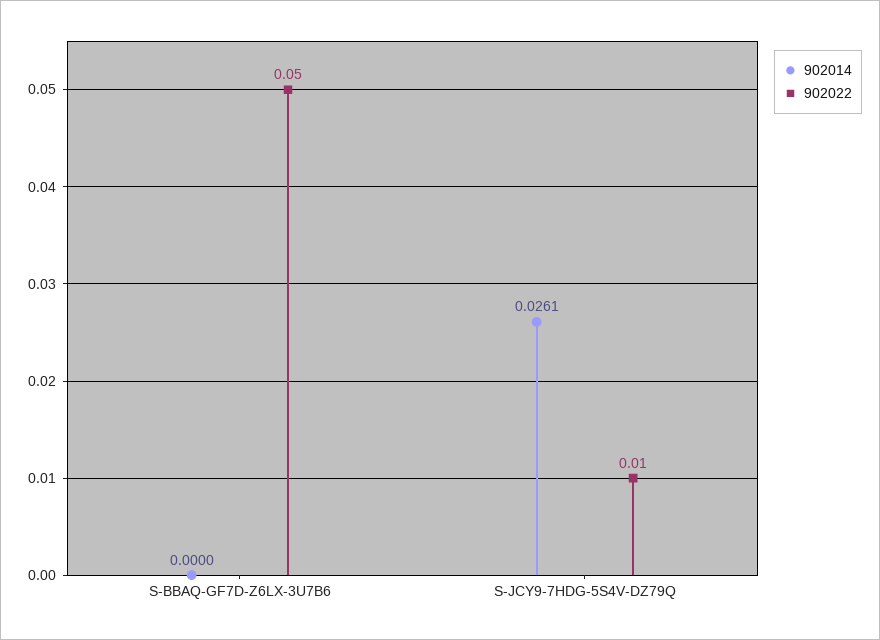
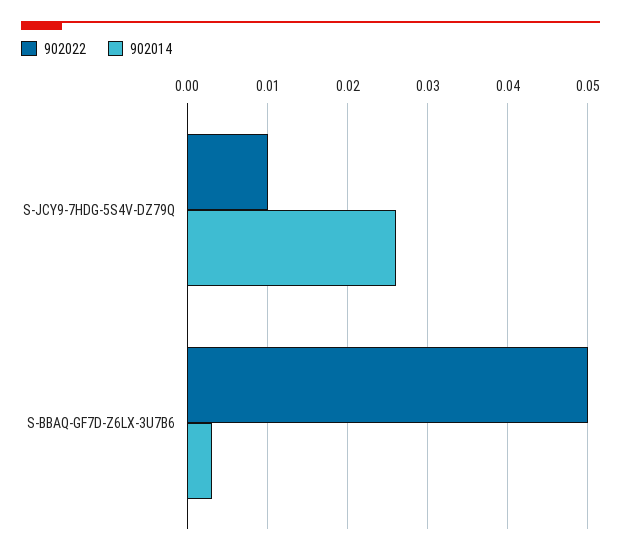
  {
    "902014": {
-     "S-BBAQ-GF7D-Z6LX-3U7B6": 0,
+     "S-BBAQ-GF7D-Z6LX-3U7B6": 0.003,
      "S-JCY9-7HDG-5S4V-DZ79Q": 0.0261
    },
    "902022": {
      "S-BBAQ-GF7D-Z6LX-3U7B6": 0.05,
      "S-JCY9-7HDG-5S4V-DZ79Q": 0.01
    }
  }

